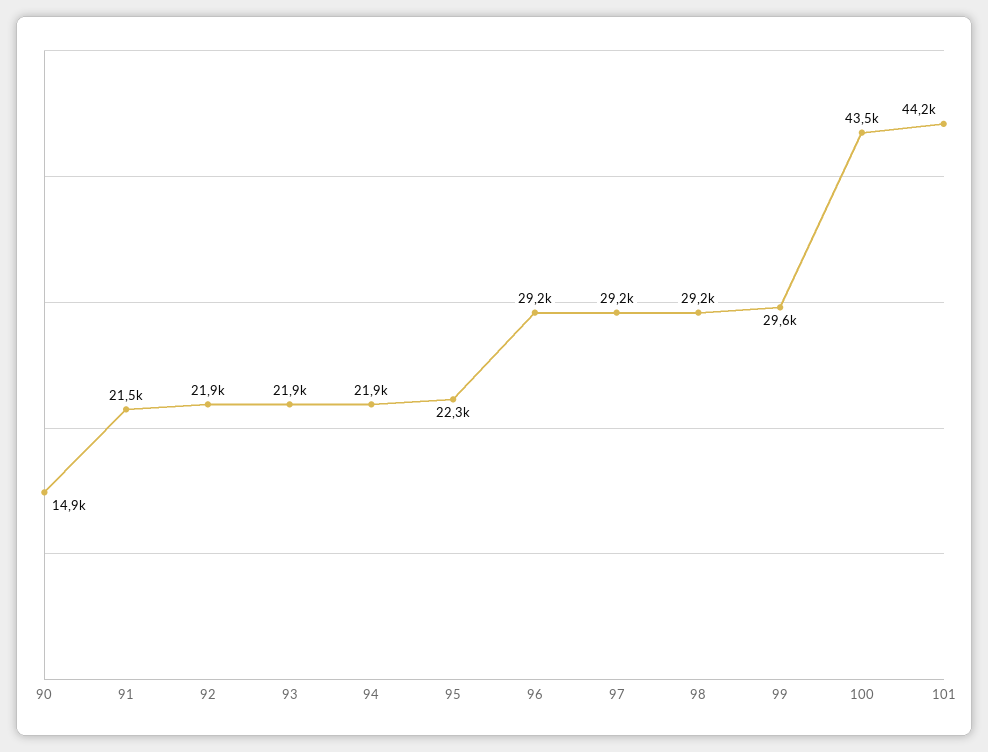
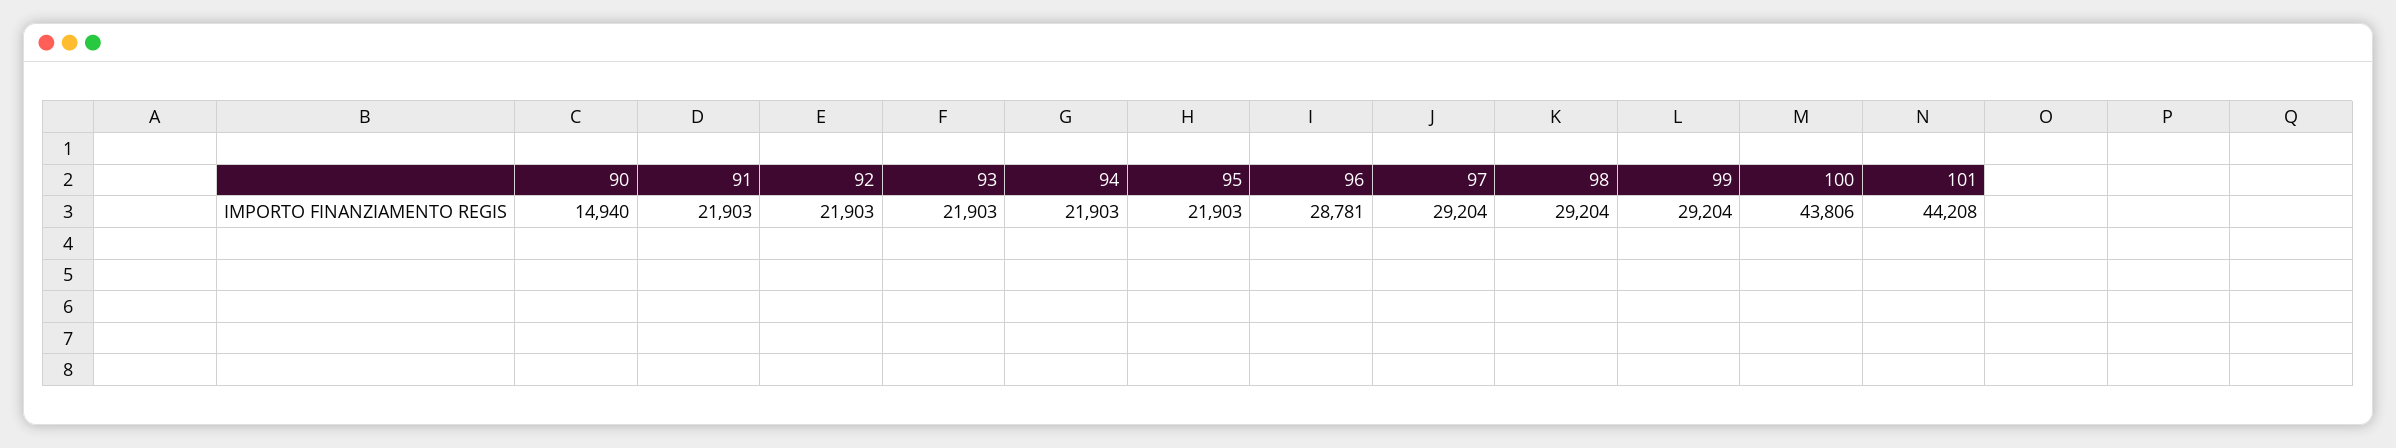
  {
    "90": 14940,
-   "91": 21500,
+   "91": 21903,
    "92": 21903,
    "93": 21903,
    "94": 21903,
-   "95": 22300,
+   "95": 21903,
-   "96": 29200,
+   "96": 28781,
    "97": 29204,
    "98": 29204,
-   "99": 29600,
+   "99": 29204,
-   "100": 43500,
+   "100": 43806,
    "101": 44208
  }

